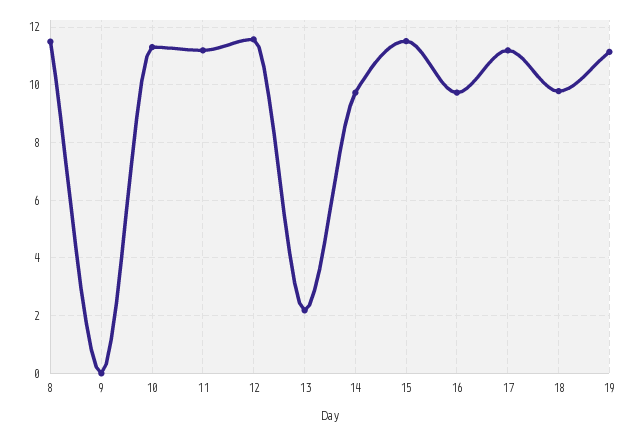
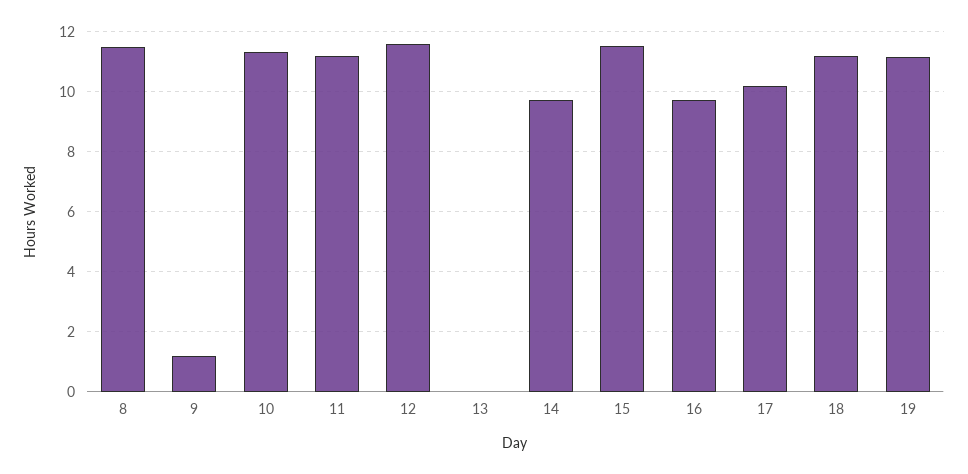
  {
    "8": 11.6,
-   "9": 0,
+   "9": 1.2,
    "10": 11.4,
    "11": 11.2,
    "12": 11.6,
-   "13": 2.25,
+   "13": 0,
    "14": 9.8,
    "15": 11.6,
    "16": 9.8,
-   "17": 11.25,
+   "17": 10.2,
-   "18": 9.75,
+   "18": 11.2,
    "19": 11.2
  }

